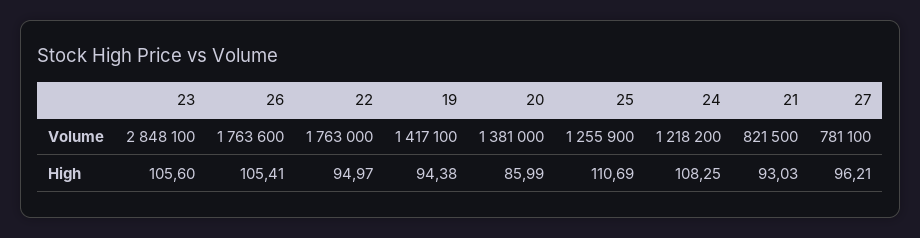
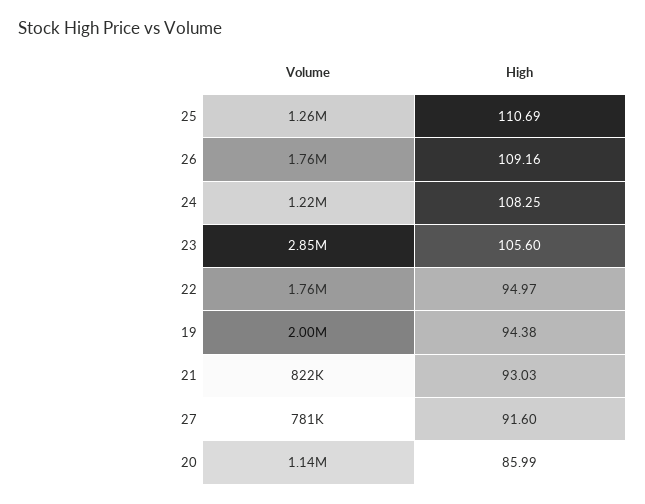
  {
    "23": {
      "Volume": 2848100,
      "High": 105.6
    },
    "26": {
      "Volume": 1763600,
-     "High": 105.41
+     "High": 109.16
    },
    "22": {
      "Volume": 1763000,
      "High": 94.97
    },
    "19": {
-     "Volume": 1417100,
+     "Volume": 2000000,
      "High": 94.38
    },
    "20": {
-     "Volume": 1381000,
+     "Volume": 1140000,
      "High": 85.99
    },
    "25": {
      "Volume": 1255900,
      "High": 110.69
    },
    "24": {
      "Volume": 1218200,
      "High": 108.25
    },
    "21": {
      "Volume": 821500,
      "High": 93.03
    },
    "27": {
      "Volume": 781100,
-     "High": 96.21
+     "High": 91.6
    }
  }

